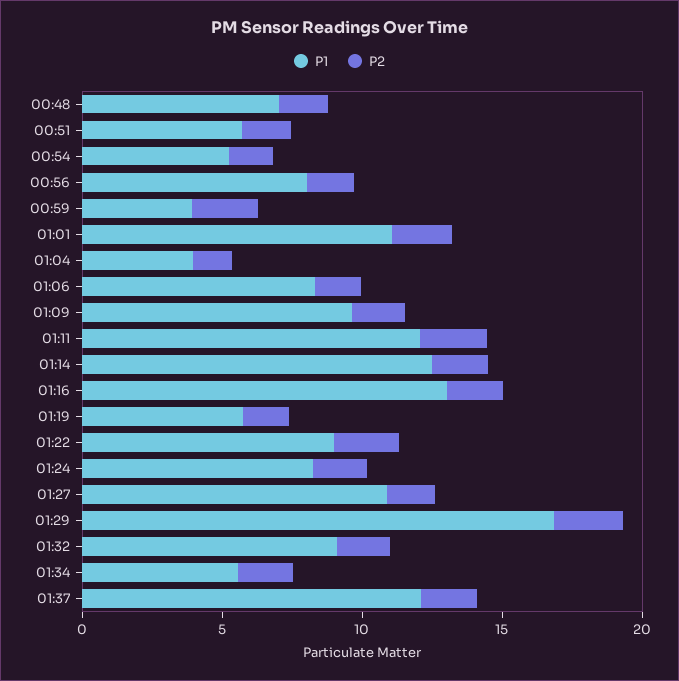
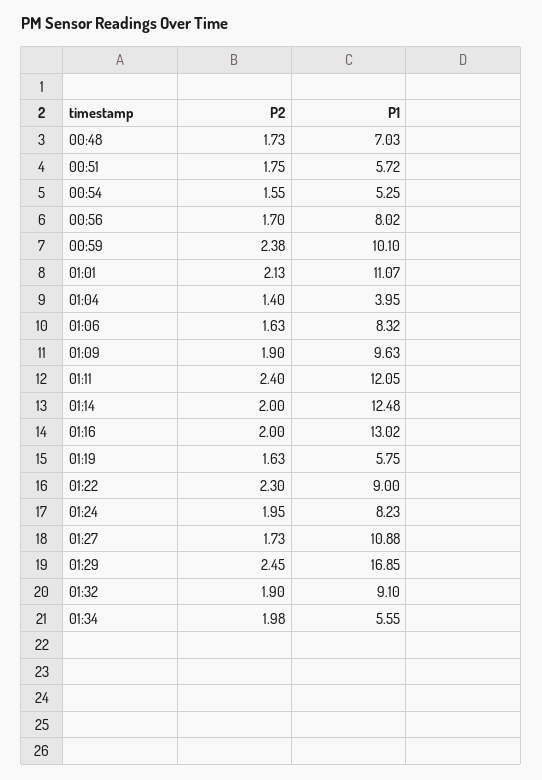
  {
    "P1": {
      "00:48": 7.03,
      "00:51": 5.72,
      "00:54": 5.25,
      "00:56": 8.02,
-     "00:59": 4,
+     "00:59": 10.1,
      "01:01": 11.07,
      "01:04": 3.95,
      "01:06": 8.32,
      "01:09": 9.63,
      "01:11": 12.05,
      "01:14": 12.48,
      "01:16": 13.02,
      "01:19": 5.75,
      "01:22": 9,
      "01:24": 8.23,
      "01:27": 10.88,
      "01:29": 16.85,
      "01:32": 9.1,
-     "01:34": 5.55,
+     "01:34": 5.55
-     "01:37": 12
    },
    "P2": {
      "00:48": 1.73,
      "00:51": 1.75,
      "00:54": 1.55,
      "00:56": 1.7,
      "00:59": 2.38,
      "01:01": 2.13,
      "01:04": 1.4,
      "01:06": 1.63,
      "01:09": 1.9,
      "01:11": 2.4,
      "01:14": 2,
      "01:16": 2,
      "01:19": 1.63,
      "01:22": 2.3,
      "01:24": 1.95,
      "01:27": 1.73,
      "01:29": 2.45,
      "01:32": 1.9,
-     "01:34": 1.98,
+     "01:34": 1.98
-     "01:37": 2
    }
  }

